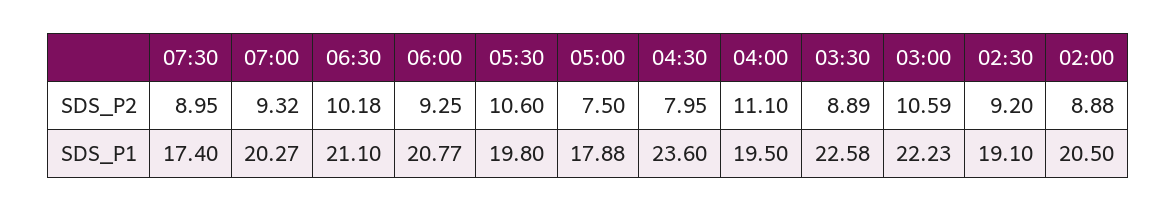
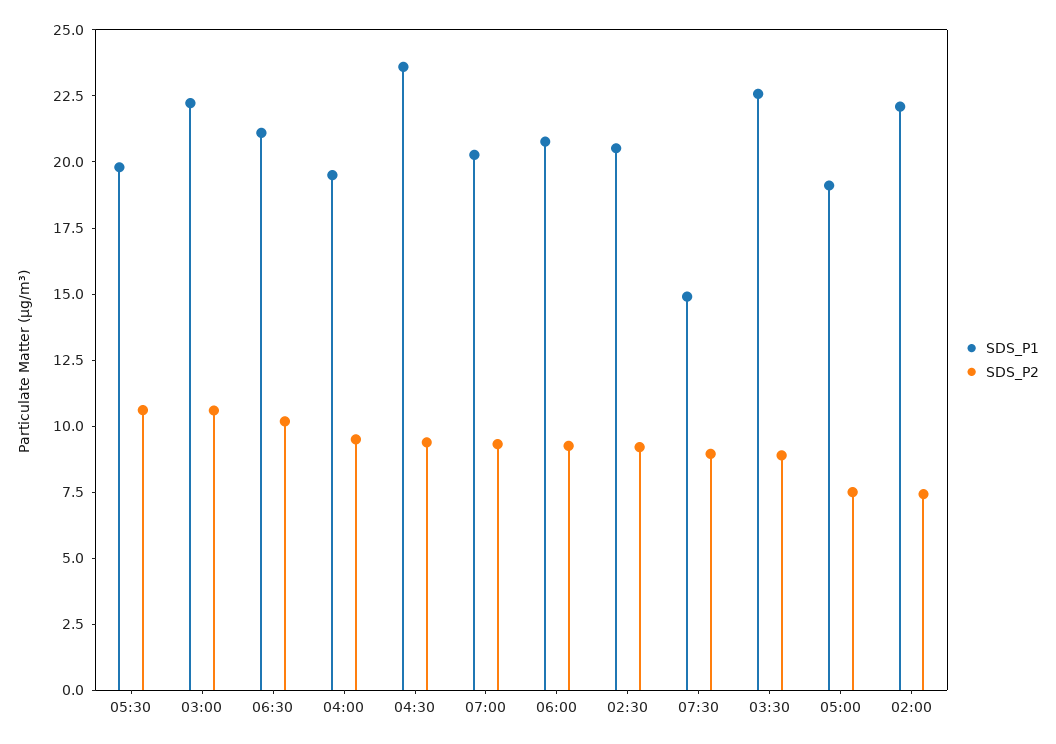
  {
    "SDS_P2": {
      "07:30": 8.95,
      "07:00": 9.32,
      "06:30": 10.18,
      "06:00": 9.25,
      "05:30": 10.6,
      "05:00": 7.5,
-     "04:30": 7.95,
+     "04:30": 9.5,
-     "04:00": 11.1,
+     "04:00": 9.5,
      "03:30": 8.89,
      "03:00": 10.59,
      "02:30": 9.2,
-     "02:00": 8.88
+     "02:00": 7.5
    },
    "SDS_P1": {
-     "07:30": 17.4,
+     "07:30": 15,
      "07:00": 20.27,
      "06:30": 21.1,
      "06:00": 20.77,
      "05:30": 19.8,
-     "05:00": 17.88,
+     "05:00": 19,
      "04:30": 23.6,
      "04:00": 19.5,
      "03:30": 22.58,
      "03:00": 22.23,
-     "02:30": 19.1,
+     "02:30": 20.5,
-     "02:00": 20.5
+     "02:00": 22
    }
  }

